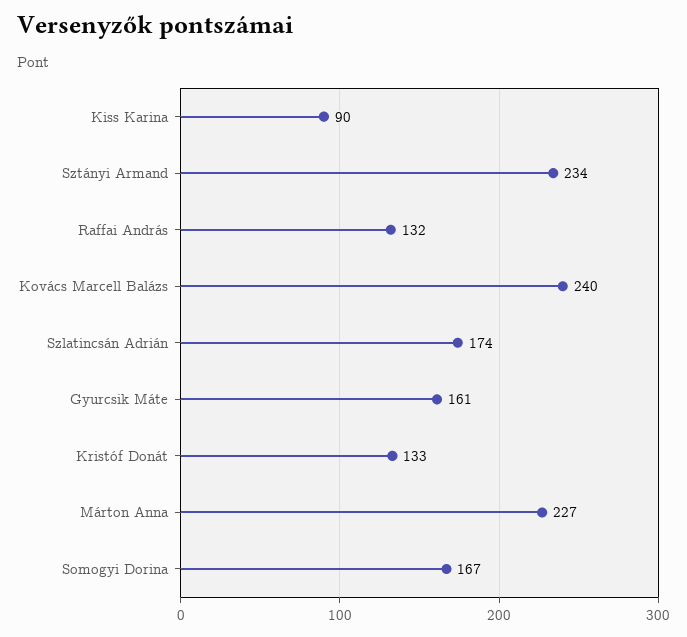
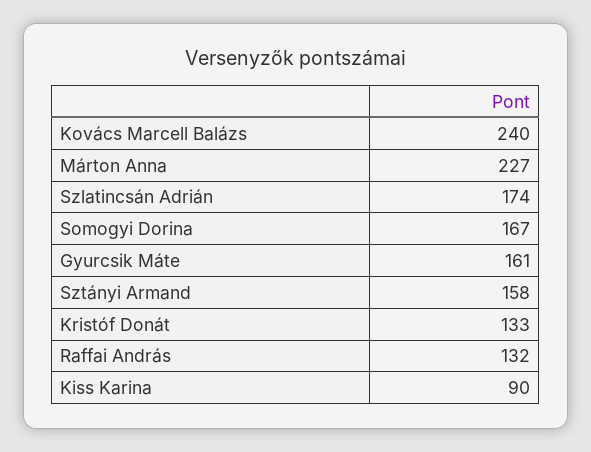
  {
    "Kiss Karina": 90,
-   "Sztányi Armand": 234,
+   "Sztányi Armand": 158,
    "Raffai András": 132,
    "Kovács Marcell Balázs": 240,
    "Szlatincsán Adrián": 174,
    "Gyurcsik Máte": 161,
    "Kristóf Donát": 133,
    "Márton Anna": 227,
    "Somogyi Dorina": 167
  }

